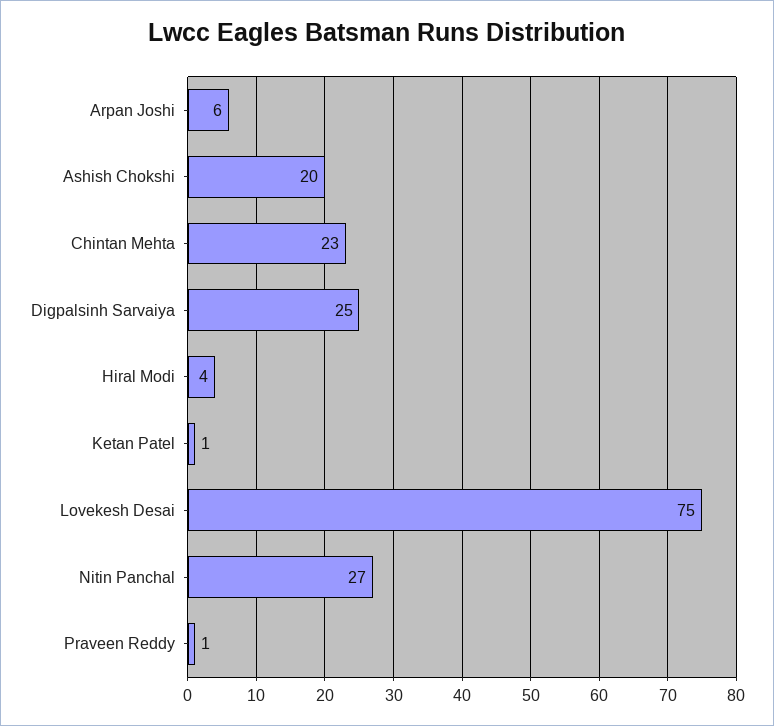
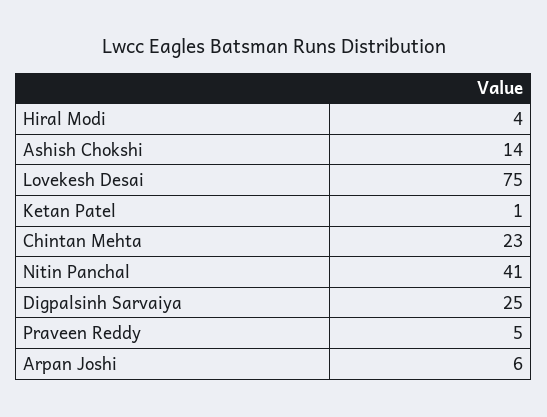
  {
    "Arpan Joshi": 6,
-   "Ashish Chokshi": 20,
+   "Ashish Chokshi": 14,
    "Chintan Mehta": 23,
    "Digpalsinh Sarvaiya": 25,
    "Hiral Modi": 4,
    "Ketan Patel": 1,
    "Lovekesh Desai": 75,
-   "Nitin Panchal": 27,
+   "Nitin Panchal": 41,
-   "Praveen Reddy": 1
+   "Praveen Reddy": 5
  }

